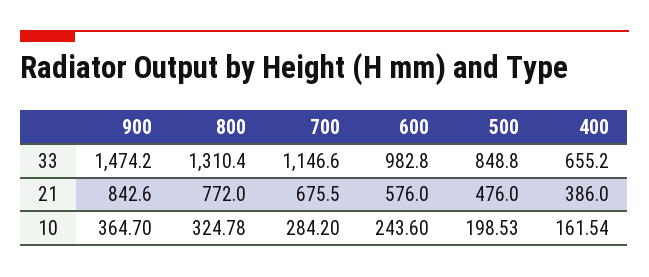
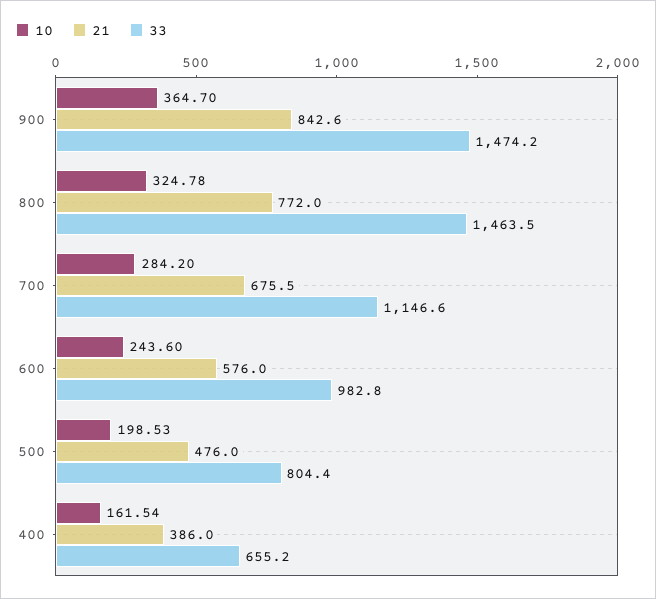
  {
    "33": {
      "900": 1474.2,
-     "800": 1310.4,
+     "800": 1463.5,
      "700": 1146.6,
      "600": 982.8,
-     "500": 848.8,
+     "500": 804.4,
      "400": 655.2
    },
    "21": {
      "900": 842.6,
      "800": 772,
      "700": 675.5,
      "600": 576,
      "500": 476,
      "400": 386
    },
    "10": {
      "900": 364.7,
      "800": 324.78,
      "700": 284.2,
      "600": 243.6,
      "500": 198.53,
      "400": 161.54
    }
  }

